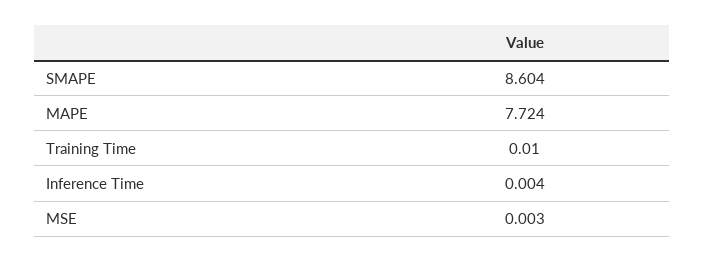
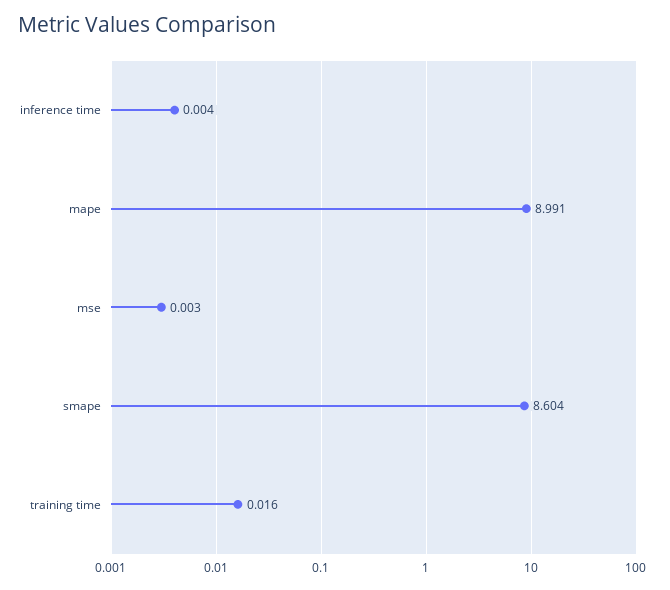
  {
    "SMAPE": 8.604,
-   "MAPE": 7.724,
+   "MAPE": 8.991,
-   "Training Time": 0.01,
+   "Training Time": 0.016,
    "Inference Time": 0.004,
    "MSE": 0.003
  }

